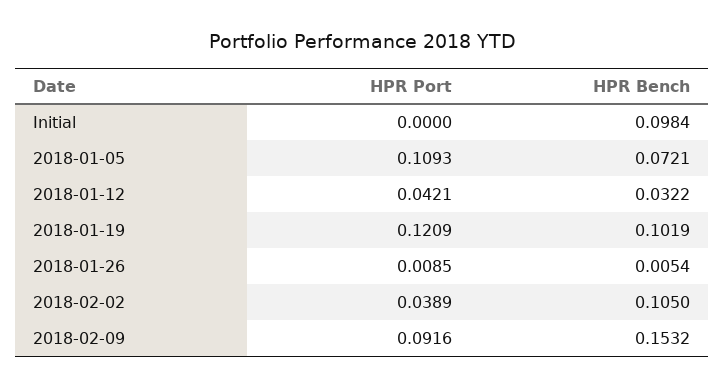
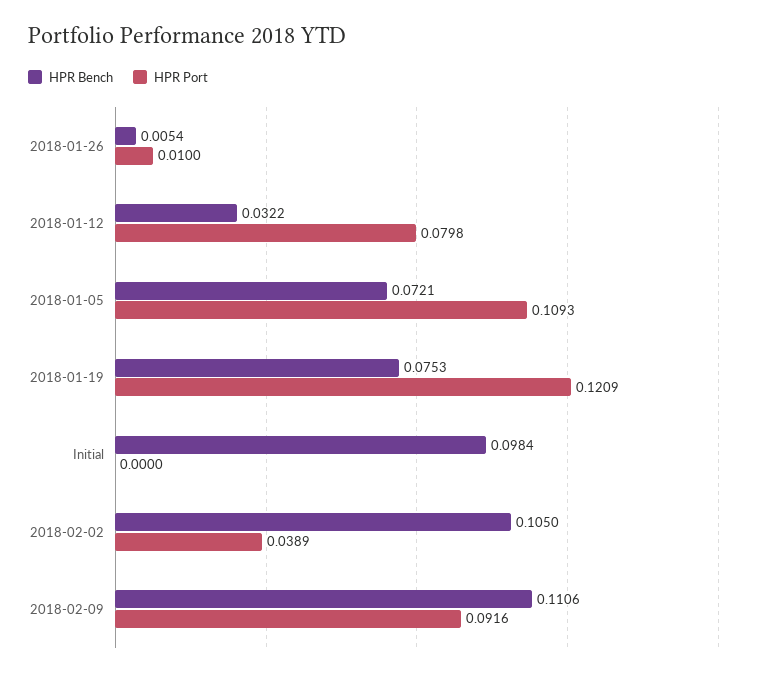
  {
    "HPR Port": {
      "Initial": 0,
      "2018-01-05": 0.1093,
-     "2018-01-12": 0.0421,
+     "2018-01-12": 0.0798,
      "2018-01-19": 0.1209,
-     "2018-01-26": 0.0085,
+     "2018-01-26": 0.01,
      "2018-02-02": 0.0389,
      "2018-02-09": 0.0916
    },
    "HPR Bench": {
      "Initial": 0.0984,
      "2018-01-05": 0.0721,
      "2018-01-12": 0.0322,
-     "2018-01-19": 0.1019,
+     "2018-01-19": 0.0753,
      "2018-01-26": 0.0054,
      "2018-02-02": 0.105,
-     "2018-02-09": 0.1532
+     "2018-02-09": 0.1106
    }
  }

